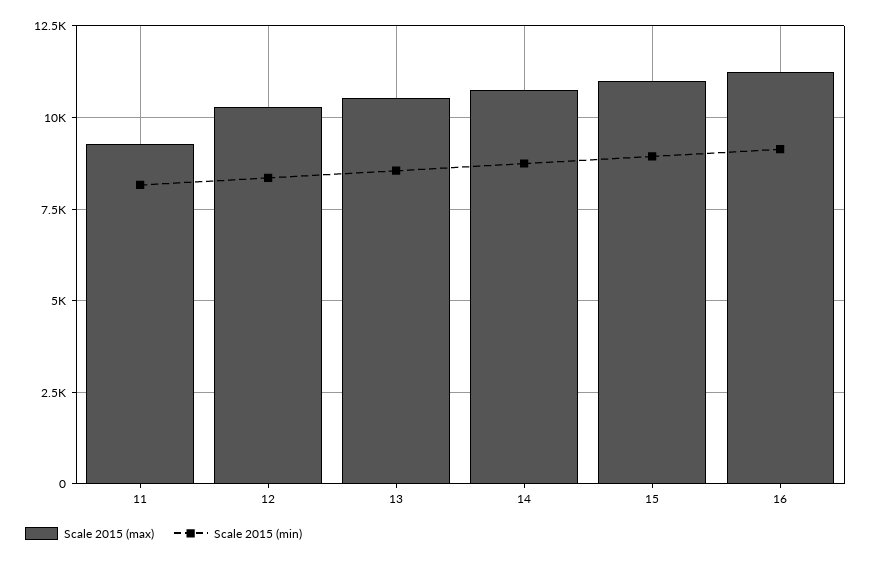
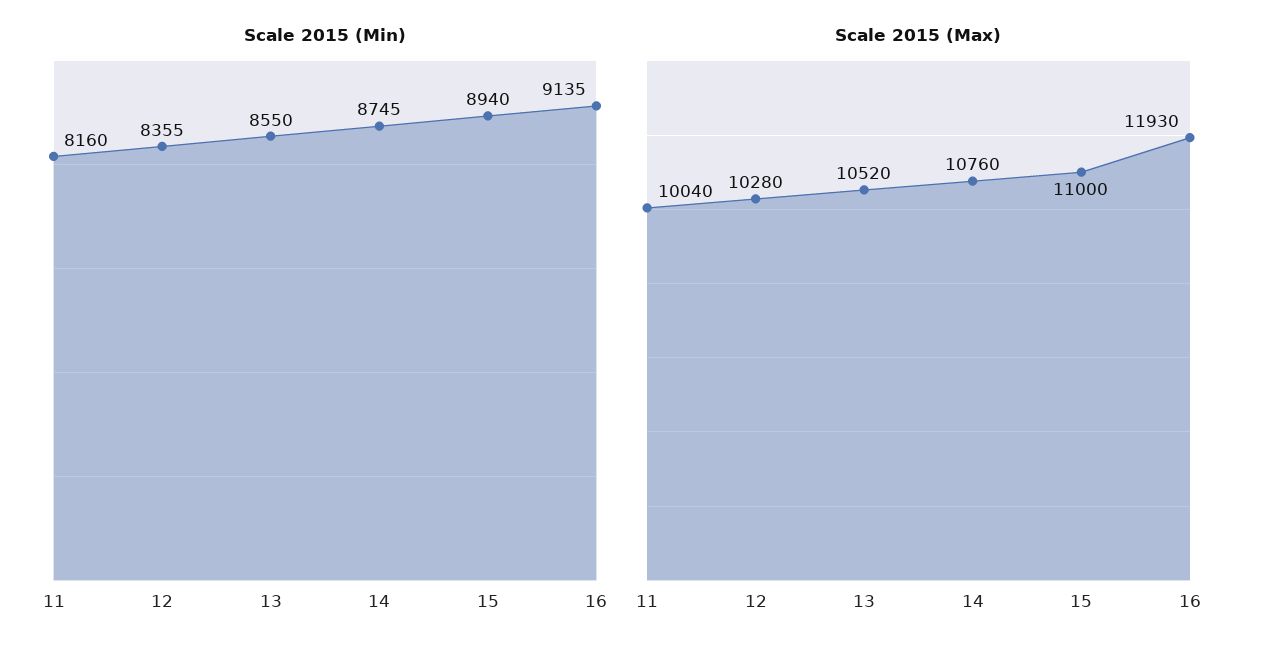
  {
    "Scale 2015 (max)": {
-     "11": 9250,
+     "11": 10040,
      "12": 10280,
      "13": 10520,
      "14": 10760,
      "15": 11000,
-     "16": 11250
+     "16": 11930
    },
    "Scale 2015 (min)": {
      "11": 8160,
      "12": 8355,
      "13": 8550,
      "14": 8745,
      "15": 8940,
      "16": 9135
    }
  }

